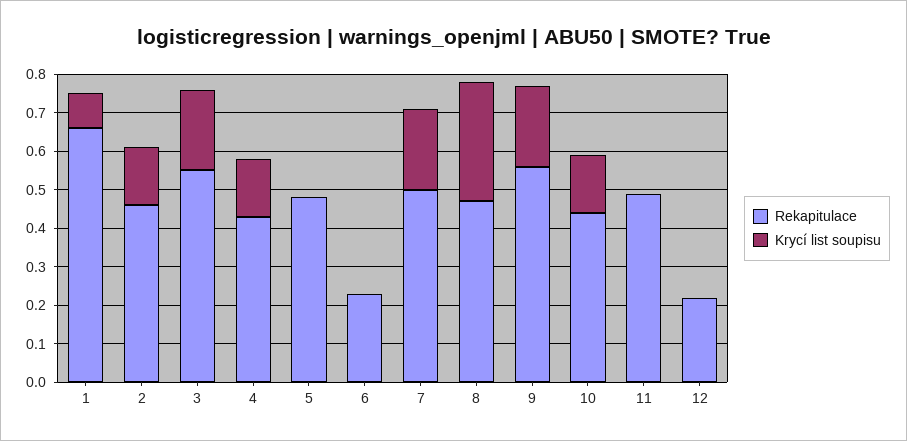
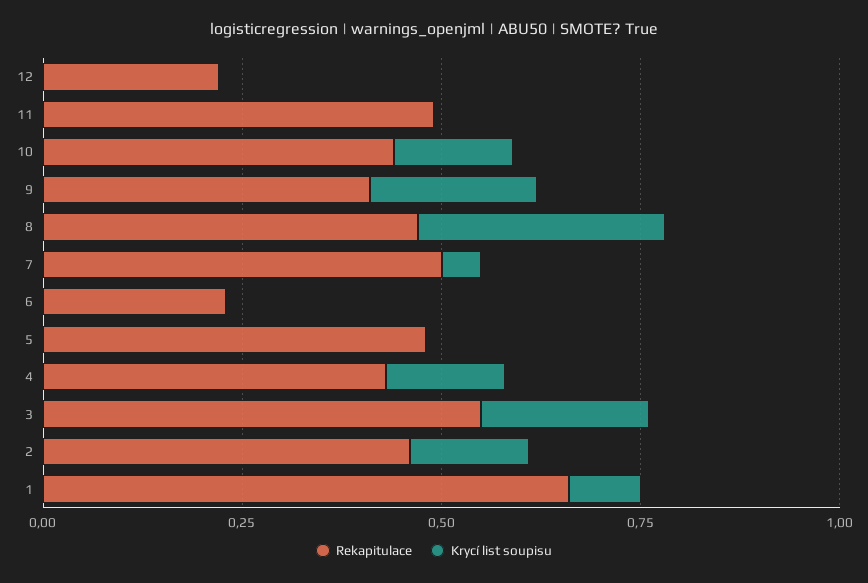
  {
    "Rekapitulace": {
      "1": 0.65,
      "2": 0.45,
      "3": 0.55,
      "4": 0.45,
      "5": 0.5,
      "6": 0.25,
      "7": 0.5,
      "8": 0.45,
-     "9": 0.55,
+     "9": 0.4,
      "10": 0.45,
      "11": 0.5,
      "12": 0.2
    },
    "Krycí list soupisu": {
      "1": 0.1,
      "2": 0.15,
      "3": 0.2,
      "4": 0.15,
      "5": 0,
      "6": 0,
-     "7": 0.2,
+     "7": 0.05,
      "8": 0.3,
      "9": 0.2,
      "10": 0.15,
      "11": 0,
      "12": 0
    }
  }

